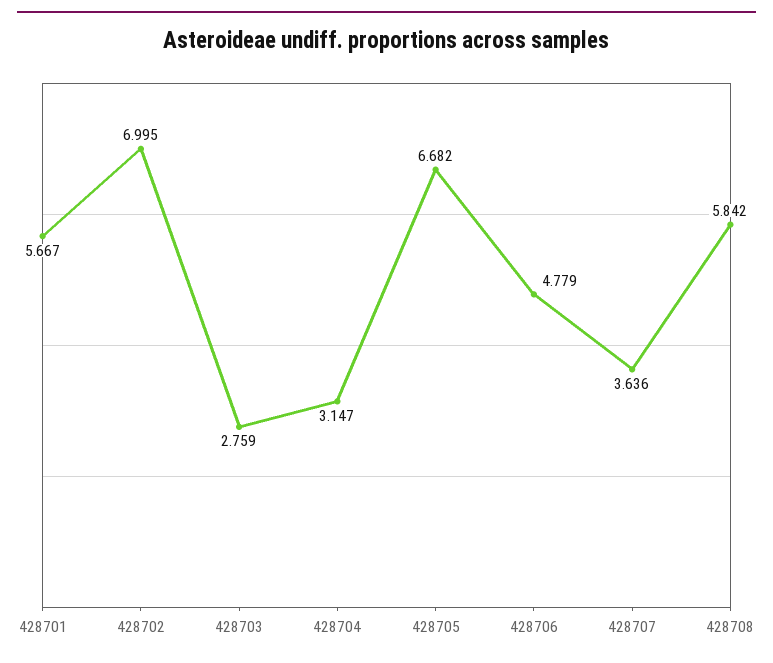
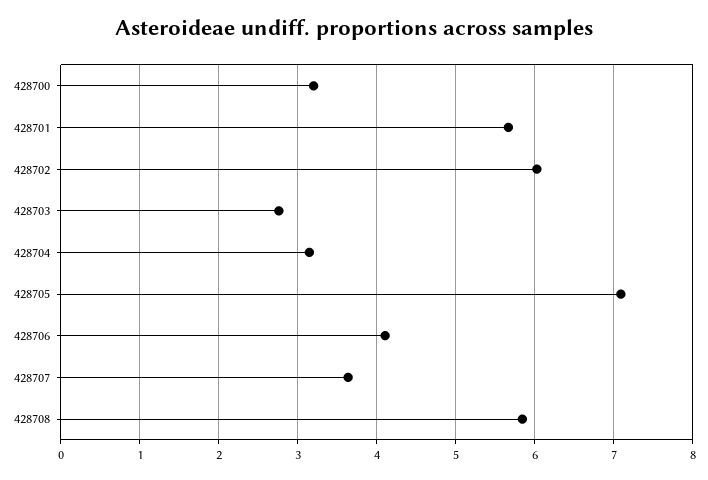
  {
    "428701": 5.667,
-   "428702": 6.995,
+   "428702": 6,
    "428703": 2.759,
    "428704": 3.147,
-   "428705": 6.682,
+   "428705": 7.1,
-   "428706": 4.779,
+   "428706": 4.1,
    "428707": 3.636,
-   "428708": 5.842
+   "428708": 5.842,
+   "428700": 3.2
  }

